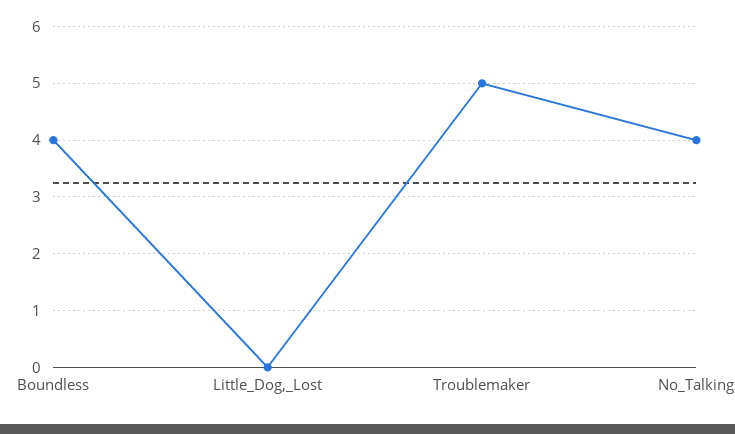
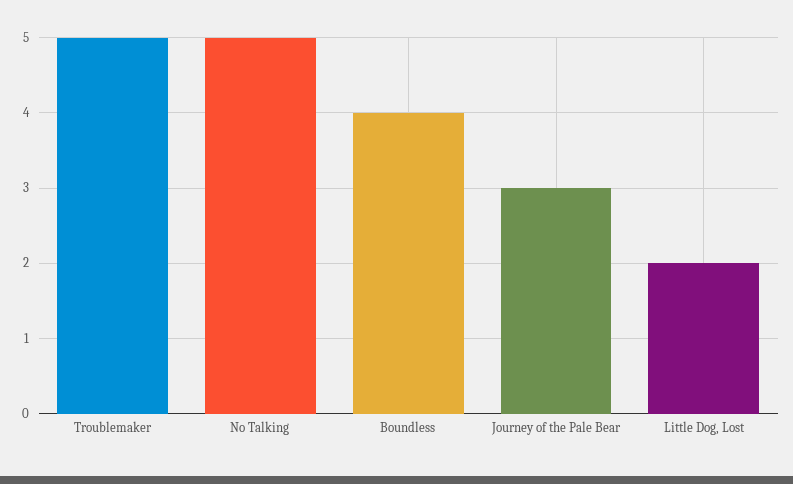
  {
    "Boundless": 4,
-   "Little_Dog,_Lost": 0,
+   "Little_Dog,_Lost": 2,
    "Troublemaker": 5,
-   "No_Talking": 4
+   "No_Talking": 5,
+   "Journey of the Pale Bear": 3
  }

